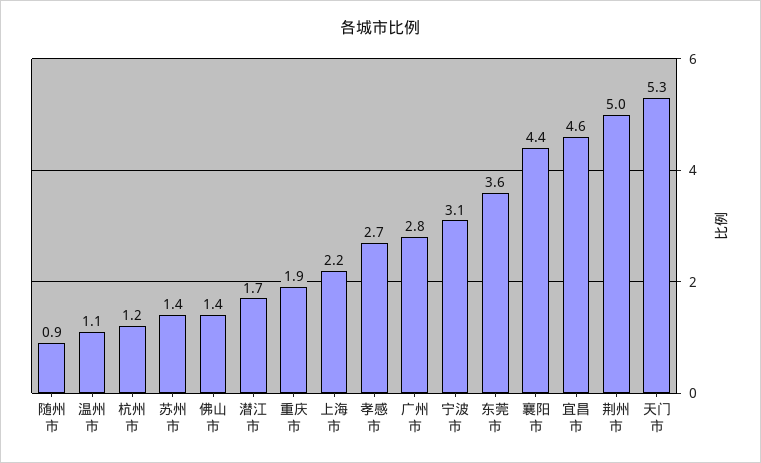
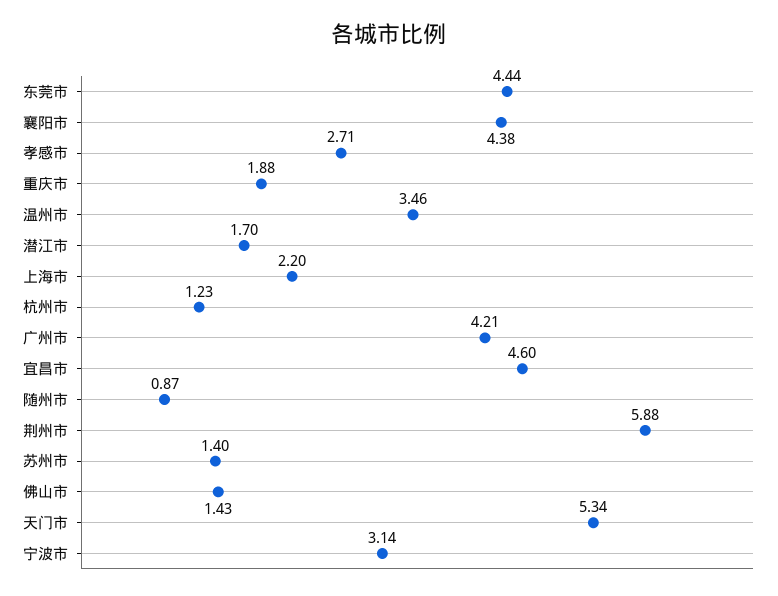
  {
    "随州市": 0.87,
-   "温州市": 1.1,
+   "温州市": 3.46,
    "杭州市": 1.23,
    "苏州市": 1.4,
    "佛山市": 1.43,
    "潜江市": 1.7,
    "重庆市": 1.88,
    "上海市": 2.2,
    "孝感市": 2.71,
-   "广州市": 2.8,
+   "广州市": 4.21,
    "宁波市": 3.14,
-   "东莞市": 3.6,
+   "东莞市": 4.44,
    "襄阳市": 4.38,
    "宜昌市": 4.6,
-   "荆州市": 5,
+   "荆州市": 5.88,
    "天门市": 5.34
  }

